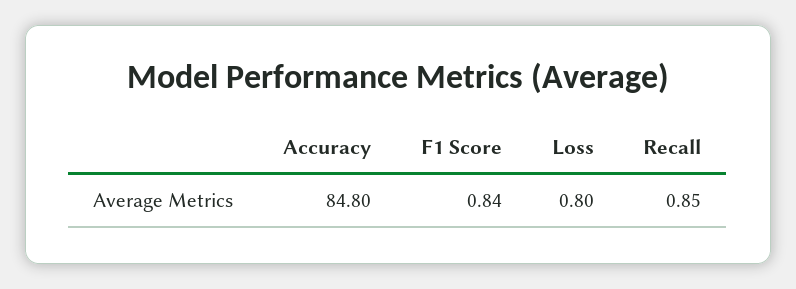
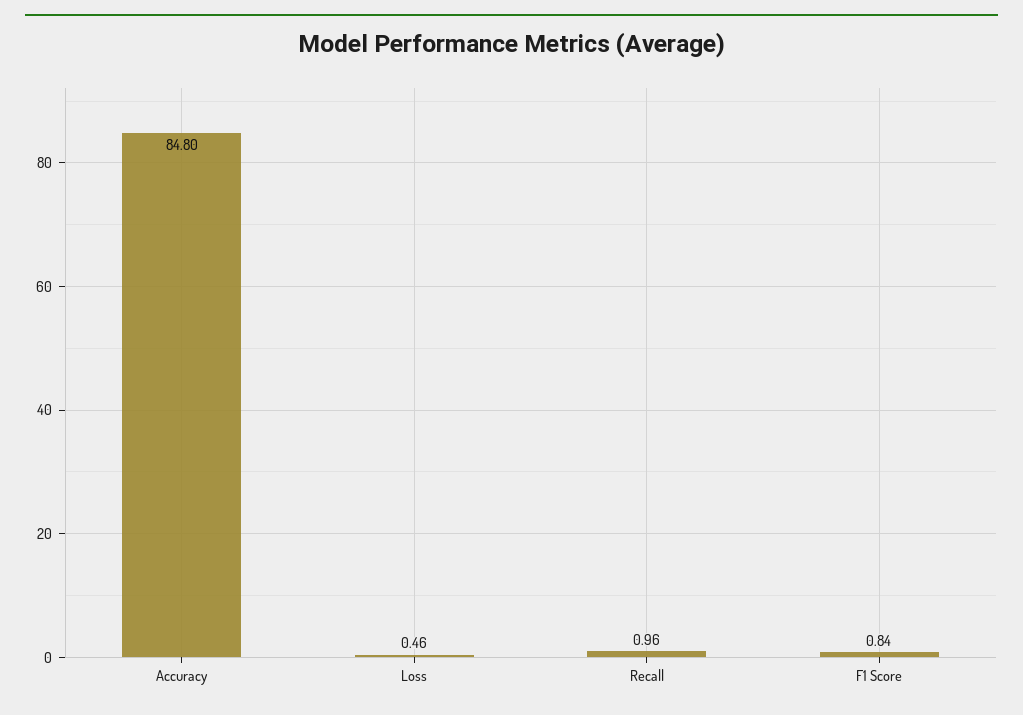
  {
    "Accuracy": 84.8,
    "F1 Score": 0.84,
-   "Loss": 0.8,
+   "Loss": 0.46,
-   "Recall": 0.85
+   "Recall": 0.96
  }

